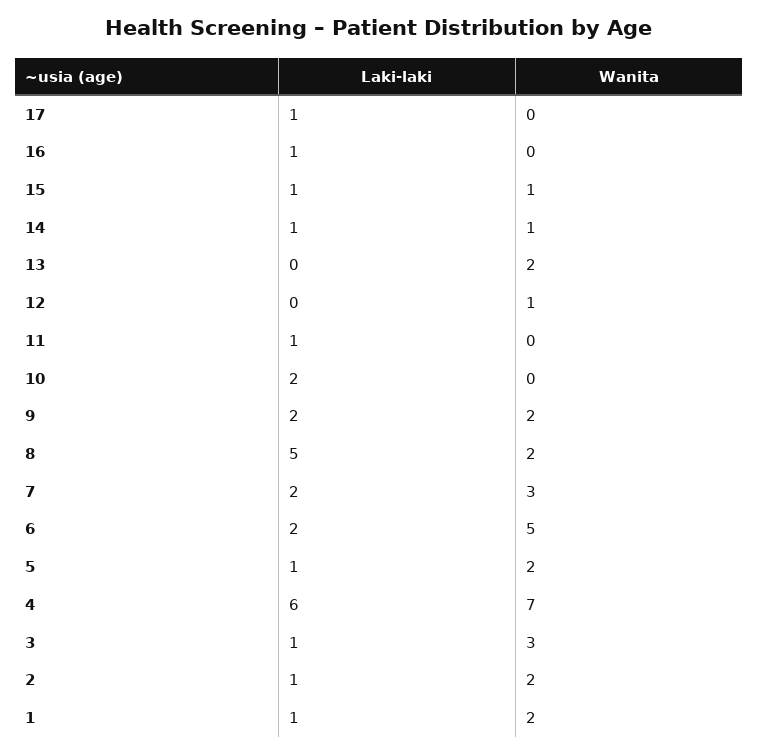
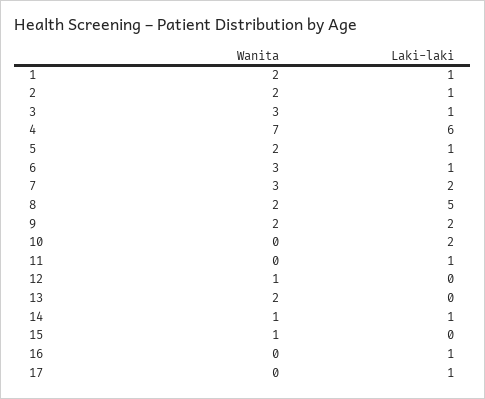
  {
    "Laki-laki": {
      "17": 1,
      "16": 1,
-     "15": 1,
+     "15": 0,
      "14": 1,
      "13": 0,
      "12": 0,
      "11": 1,
      "10": 2,
      "9": 2,
      "8": 5,
      "7": 2,
-     "6": 2,
+     "6": 1,
      "5": 1,
      "4": 6,
      "3": 1,
      "2": 1,
      "1": 1
    },
    "Wanita": {
      "17": 0,
      "16": 0,
      "15": 1,
      "14": 1,
      "13": 2,
      "12": 1,
      "11": 0,
      "10": 0,
      "9": 2,
      "8": 2,
      "7": 3,
-     "6": 5,
+     "6": 3,
      "5": 2,
      "4": 7,
      "3": 3,
      "2": 2,
      "1": 2
    }
  }

